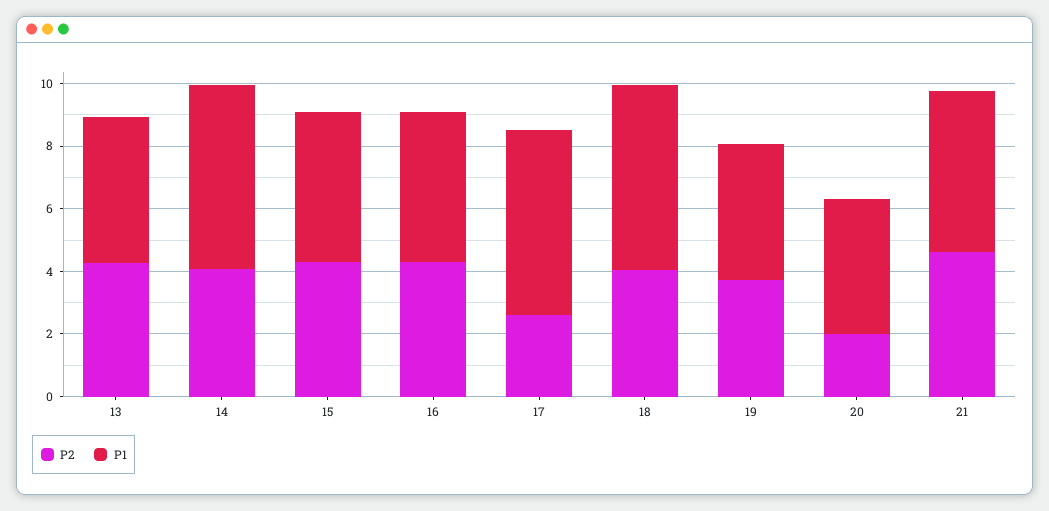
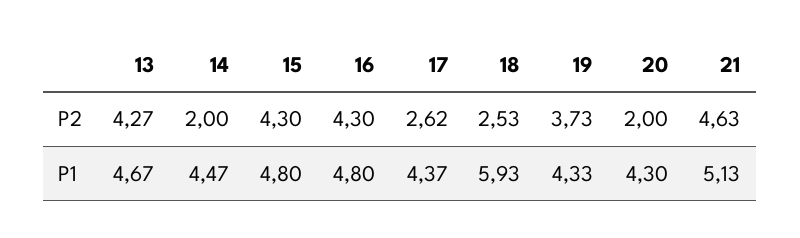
  {
    "P2": {
      "13": 4.27,
-     "14": 4,
+     "14": 2,
      "15": 4.3,
      "16": 4.3,
      "17": 2.62,
-     "18": 4,
+     "18": 2.53,
      "19": 3.73,
      "20": 2,
      "21": 4.63
    },
    "P1": {
      "13": 4.67,
-     "14": 6,
+     "14": 4.47,
      "15": 4.8,
      "16": 4.8,
-     "17": 6,
+     "17": 4.37,
      "18": 5.93,
      "19": 4.33,
      "20": 4.3,
      "21": 5.13
    }
  }

